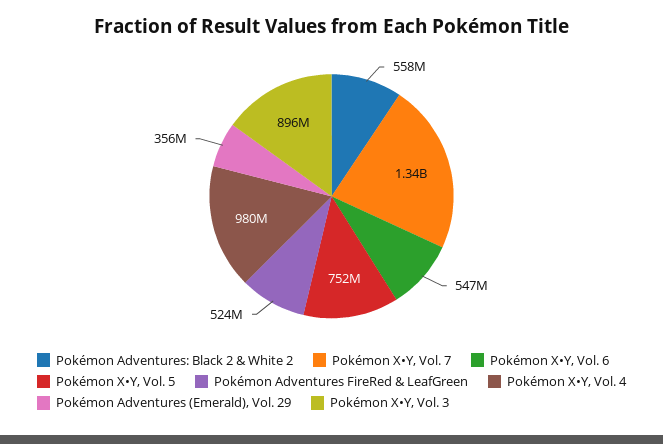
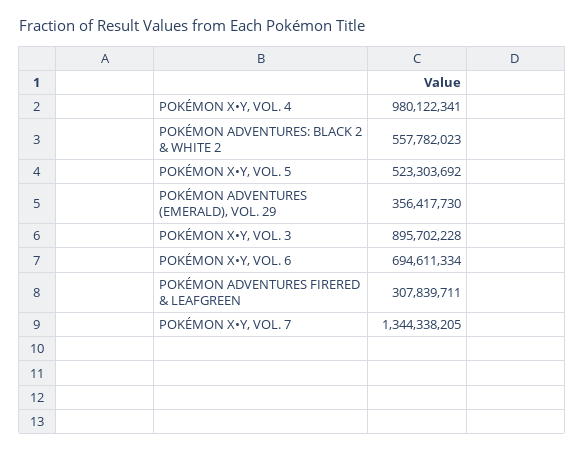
  {
    "Pokémon Adventures: Black 2 & White 2": 557782023,
    "Pokémon X•Y, Vol. 7": 1344338205,
-   "Pokémon X•Y, Vol. 6": 547000000,
+   "Pokémon X•Y, Vol. 6": 694611334,
-   "Pokémon X•Y, Vol. 5": 752000000,
+   "Pokémon X•Y, Vol. 5": 523303692,
-   "Pokémon Adventures FireRed & LeafGreen": 524000000,
+   "Pokémon Adventures FireRed & LeafGreen": 307839711,
    "Pokémon X•Y, Vol. 4": 980122341,
    "Pokémon Adventures (Emerald), Vol. 29": 356417730,
    "Pokémon X•Y, Vol. 3": 895702228
  }

